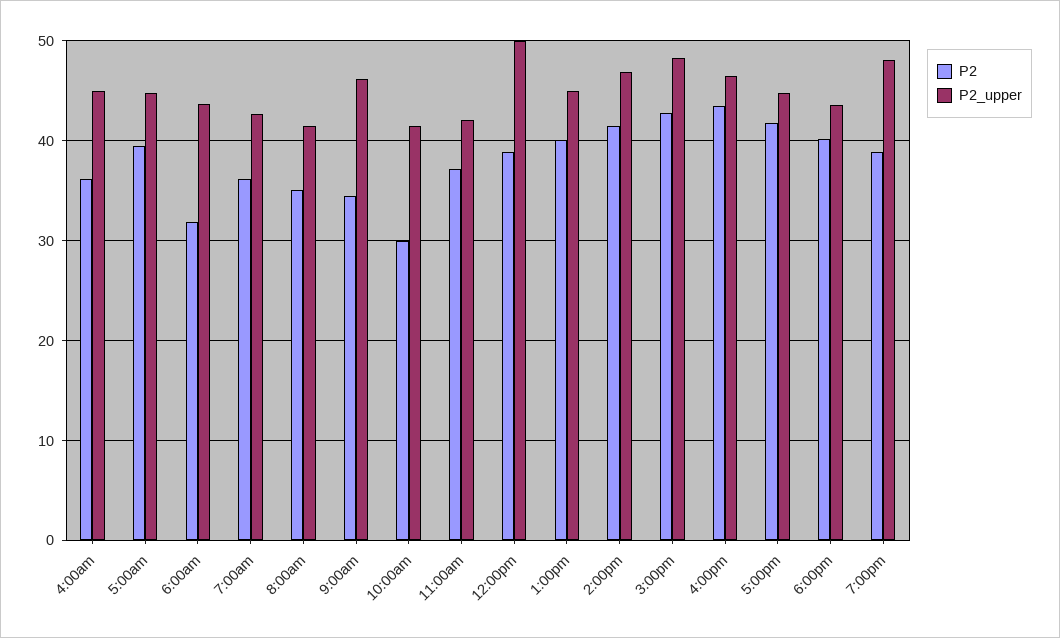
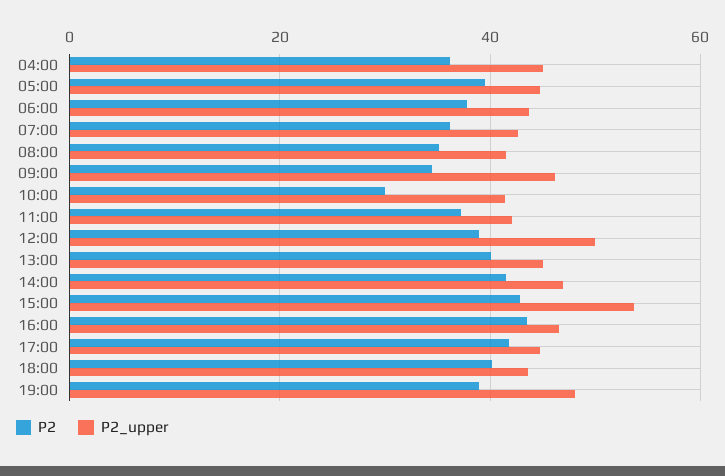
  {
    "P2": {
      "4:00am": 36,
      "5:00am": 40,
-     "6:00am": 32,
+     "6:00am": 38,
      "7:00am": 36,
      "8:00am": 35,
      "9:00am": 35,
      "10:00am": 30,
      "11:00am": 37,
      "12:00pm": 39,
      "1:00pm": 40,
      "2:00pm": 42,
      "3:00pm": 43,
      "4:00pm": 44,
      "5:00pm": 42,
      "6:00pm": 40,
      "7:00pm": 39
    },
    "P2_upper": {
      "4:00am": 45,
      "5:00am": 45,
      "6:00am": 44,
      "7:00am": 43,
      "8:00am": 42,
      "9:00am": 46,
      "10:00am": 41,
      "11:00am": 42,
      "12:00pm": 50,
      "1:00pm": 45,
      "2:00pm": 47,
-     "3:00pm": 48,
+     "3:00pm": 54,
      "4:00pm": 47,
      "5:00pm": 45,
      "6:00pm": 44,
      "7:00pm": 48
    }
  }

